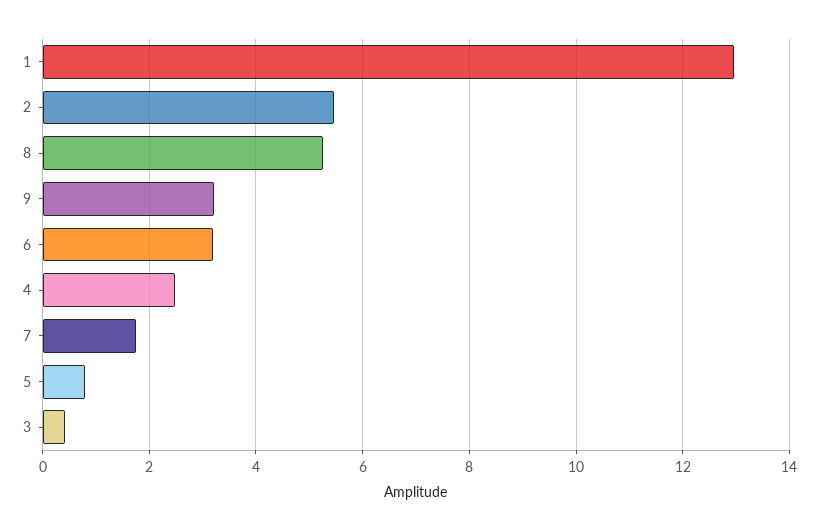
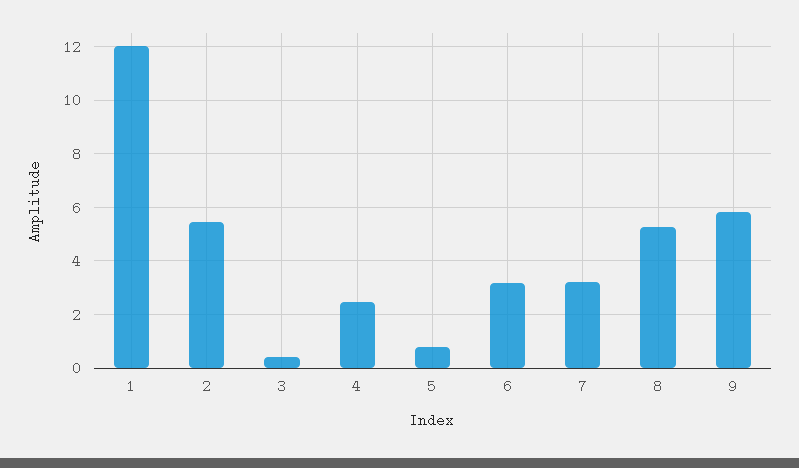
  {
-   "1": 13,
+   "1": 12,
    "2": 5.4,
    "8": 5.2,
-   "9": 3.2,
+   "9": 5.75,
    "6": 3.2,
    "4": 2.4,
-   "7": 1.8,
+   "7": 3.25,
    "5": 0.8,
    "3": 0.4
  }

